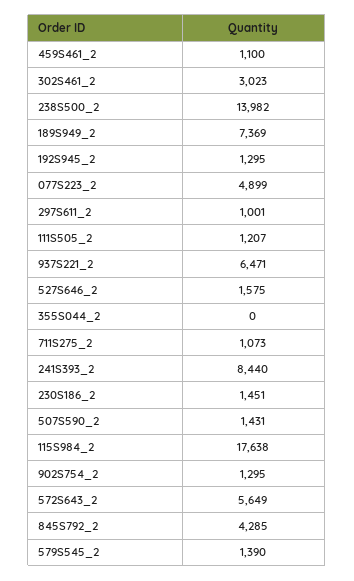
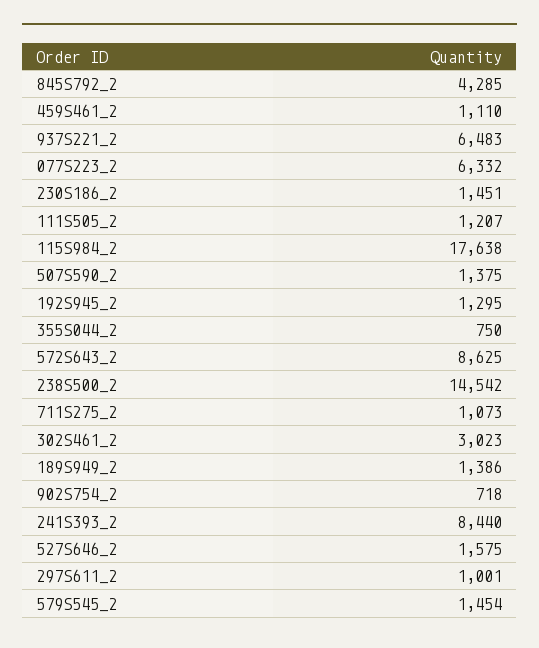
  {
-   "459S461_2": 1100,
+   "459S461_2": 1110,
    "302S461_2": 3023,
-   "238S500_2": 13982,
+   "238S500_2": 14542,
-   "189S949_2": 7369,
+   "189S949_2": 1386,
    "192S945_2": 1295,
-   "077S223_2": 4899,
+   "077S223_2": 6332,
    "297S611_2": 1001,
    "111S505_2": 1207,
-   "937S221_2": 6471,
+   "937S221_2": 6483,
    "527S646_2": 1575,
-   "355S044_2": 0,
+   "355S044_2": 750,
    "711S275_2": 1073,
    "241S393_2": 8440,
    "230S186_2": 1451,
-   "507S590_2": 1431,
+   "507S590_2": 1375,
    "115S984_2": 17638,
-   "902S754_2": 1295,
+   "902S754_2": 718,
-   "572S643_2": 5649,
+   "572S643_2": 8625,
    "845S792_2": 4285,
-   "579S545_2": 1390
+   "579S545_2": 1454
  }

